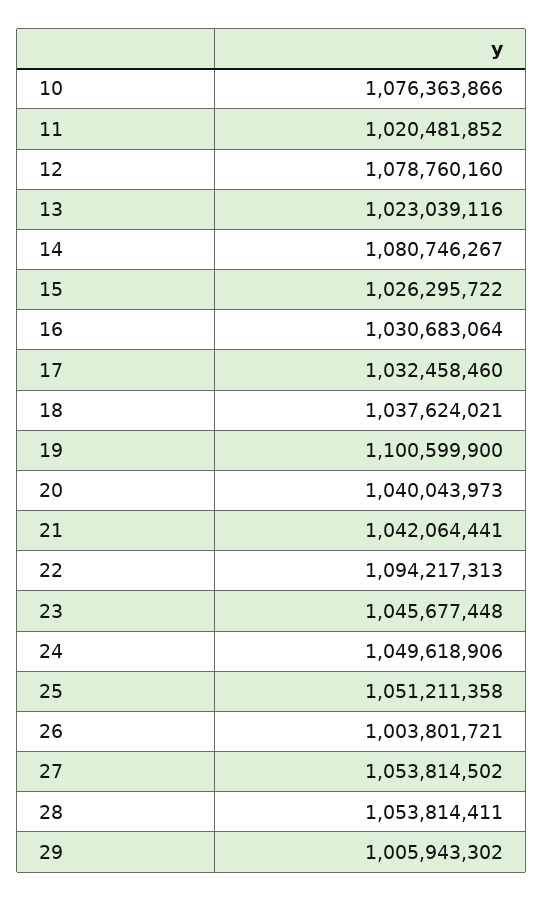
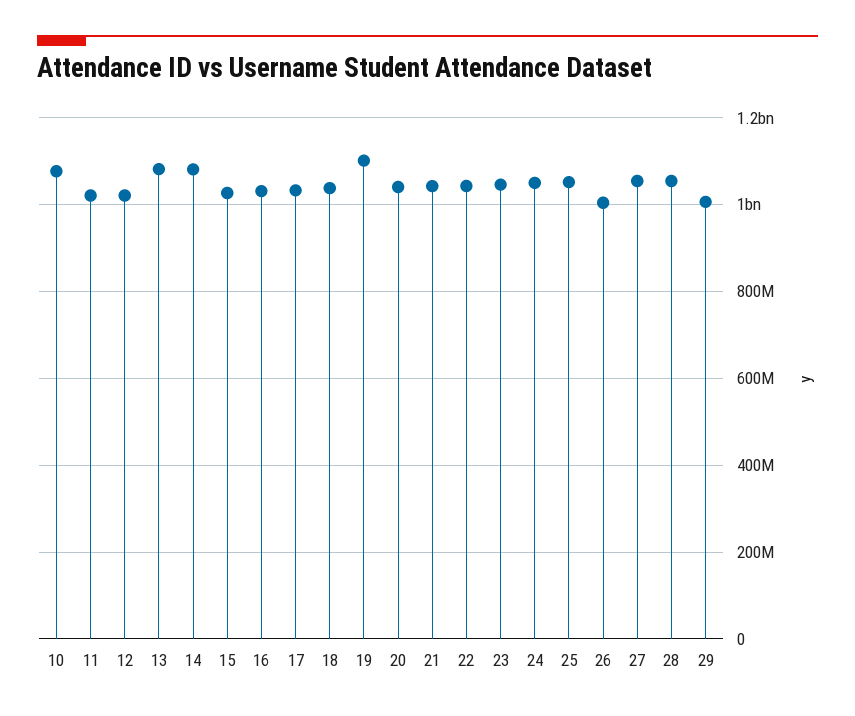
  {
    "10": 1076363866,
    "11": 1020481852,
-   "12": 1078760160,
+   "12": 1020000000,
-   "13": 1023039116,
+   "13": 1080000000,
    "14": 1080746267,
    "15": 1026295722,
    "16": 1030683064,
    "17": 1032458460,
    "18": 1037624021,
    "19": 1100599900,
    "20": 1040043973,
    "21": 1042064441,
-   "22": 1094217313,
+   "22": 1040000000,
    "23": 1045677448,
    "24": 1049618906,
    "25": 1051211358,
    "26": 1003801721,
    "27": 1053814502,
    "28": 1053814411,
    "29": 1005943302
  }

